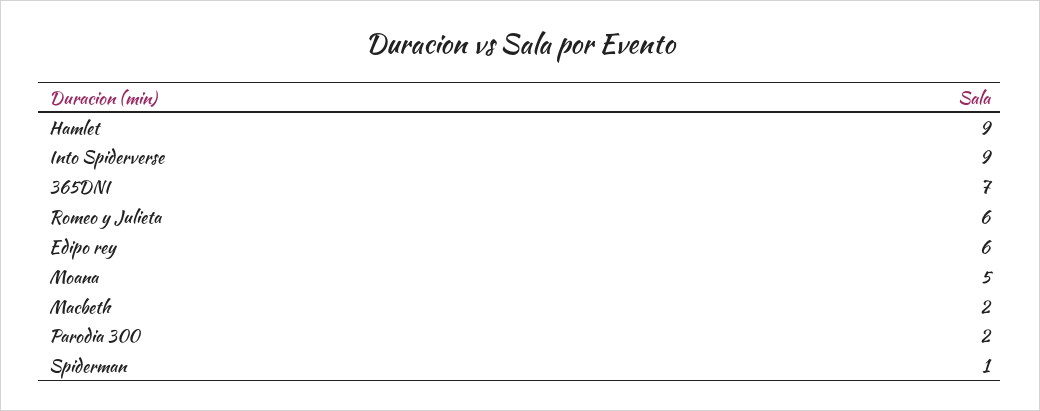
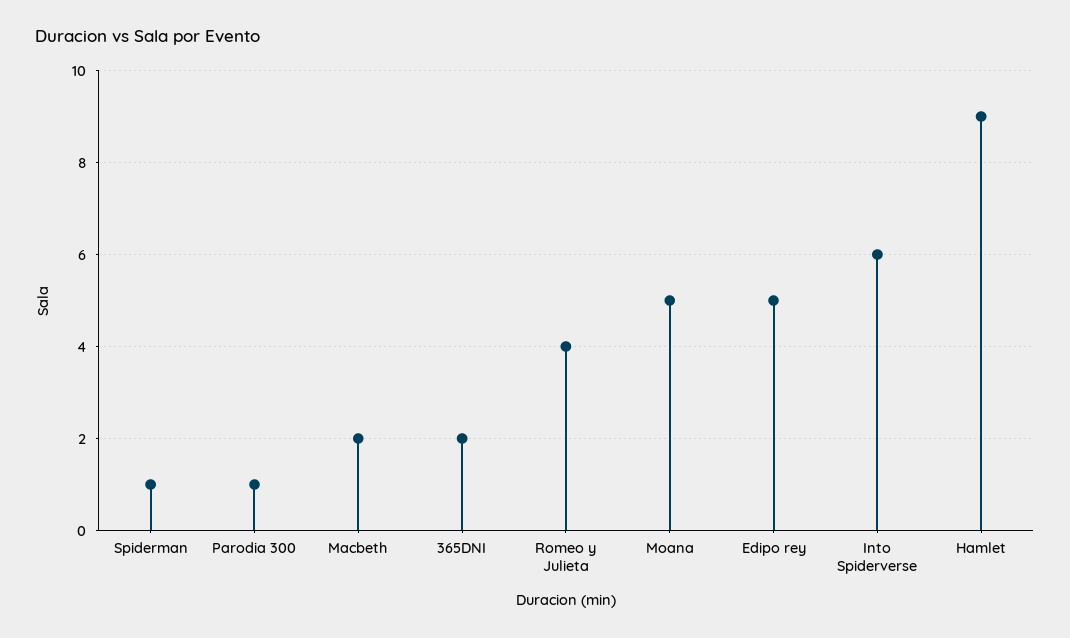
  {
    "Hamlet": 9,
-   "Into Spiderverse": 9,
+   "Into Spiderverse": 6,
-   "365DNI": 7,
+   "365DNI": 2,
-   "Romeo y Julieta": 6,
+   "Romeo y Julieta": 4,
-   "Edipo rey": 6,
+   "Edipo rey": 5,
    "Moana": 5,
    "Macbeth": 2,
-   "Parodia 300": 2,
+   "Parodia 300": 1,
    "Spiderman": 1
  }

